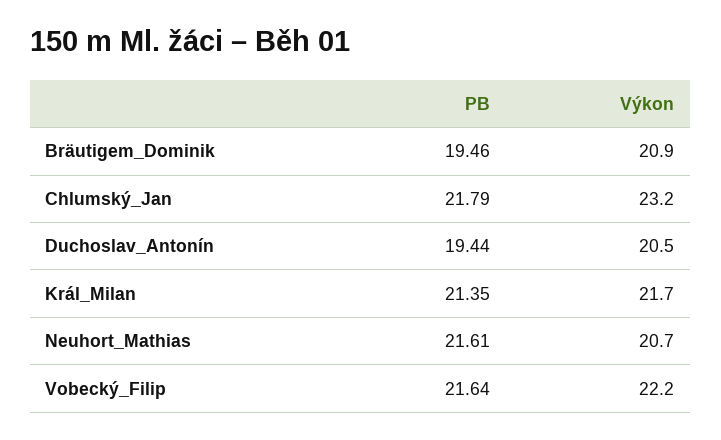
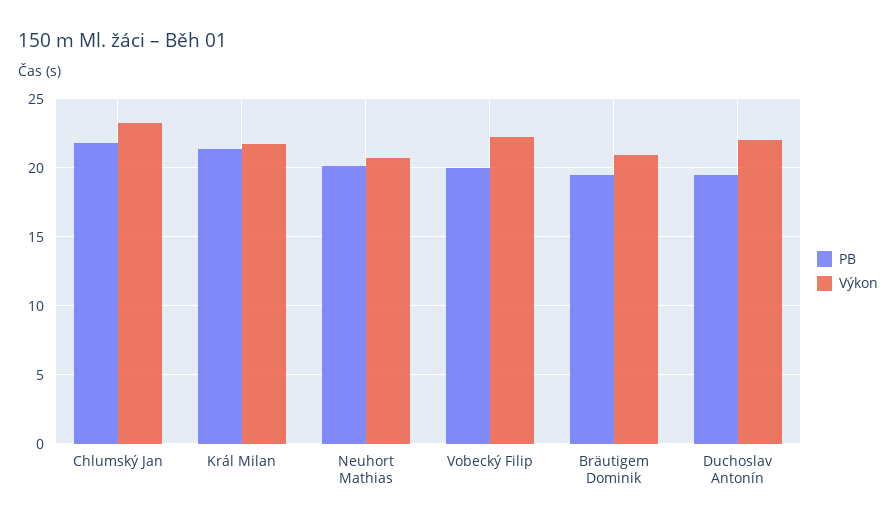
  {
    "PB": {
      "Bräutigem_Dominik": 19.46,
      "Chlumský_Jan": 21.79,
      "Duchoslav_Antonín": 19.44,
      "Král_Milan": 21.35,
-     "Neuhort_Mathias": 21.61,
+     "Neuhort_Mathias": 20,
-     "Vobecký_Filip": 21.64
+     "Vobecký_Filip": 20
    },
    "Výkon": {
      "Bräutigem_Dominik": 20.9,
      "Chlumský_Jan": 23.2,
-     "Duchoslav_Antonín": 20.5,
+     "Duchoslav_Antonín": 22,
      "Král_Milan": 21.7,
      "Neuhort_Mathias": 20.7,
      "Vobecký_Filip": 22.2
    }
  }

